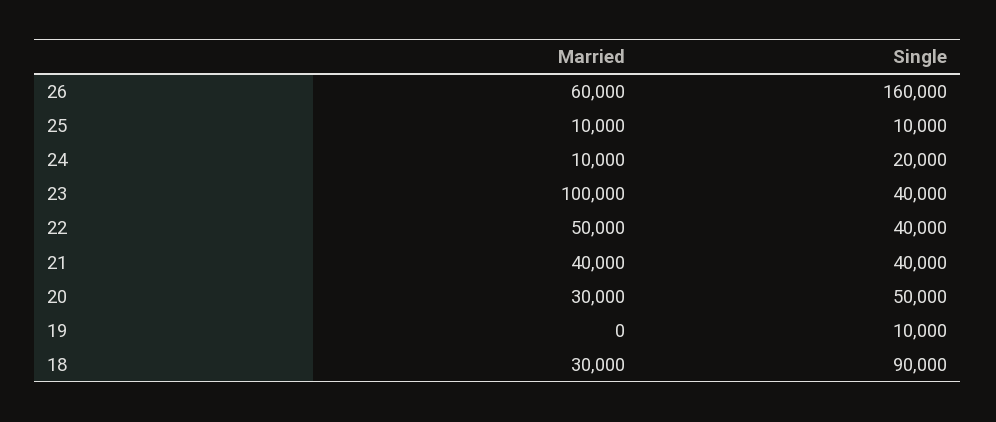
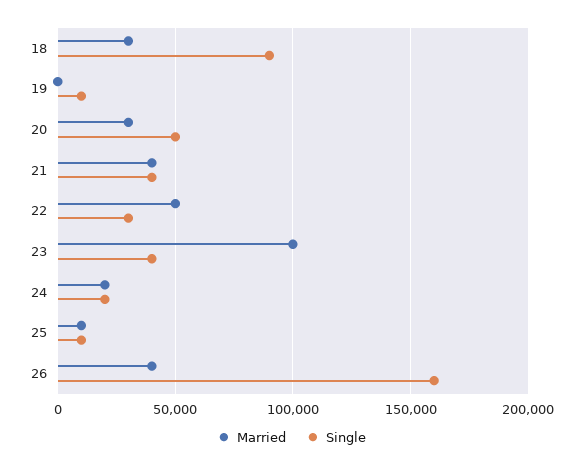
  {
    "Married": {
-     "26": 60000,
+     "26": 40000,
      "25": 10000,
-     "24": 10000,
+     "24": 20000,
      "23": 100000,
      "22": 50000,
      "21": 40000,
      "20": 30000,
      "19": 0,
      "18": 30000
    },
    "Single": {
      "26": 160000,
      "25": 10000,
      "24": 20000,
      "23": 40000,
-     "22": 40000,
+     "22": 30000,
      "21": 40000,
      "20": 50000,
      "19": 10000,
      "18": 90000
    }
  }

